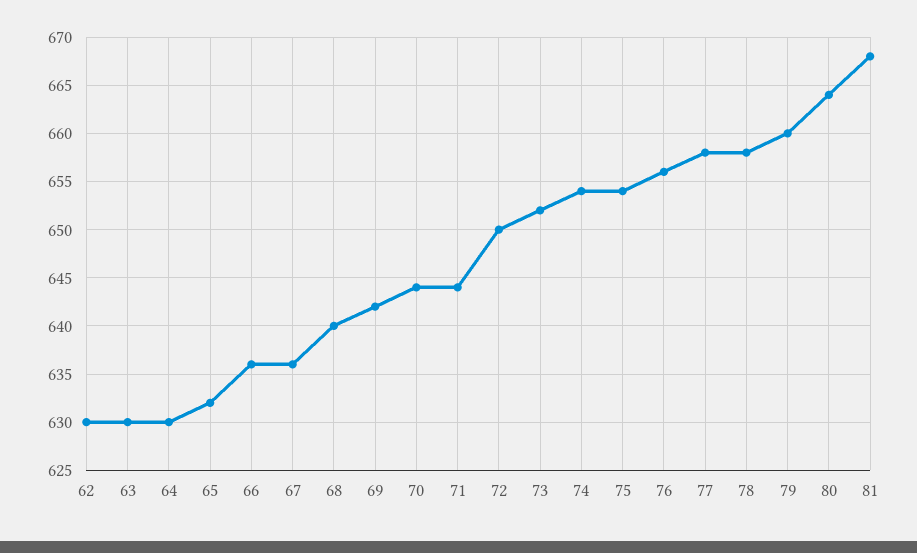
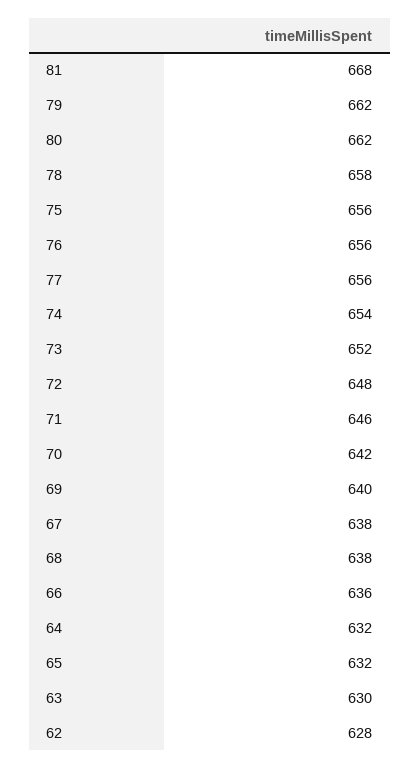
  {
-   "62": 630,
+   "62": 628,
    "63": 630,
-   "64": 630,
+   "64": 632,
    "65": 632,
    "66": 636,
-   "67": 636,
+   "67": 638,
-   "68": 640,
+   "68": 638,
-   "69": 642,
+   "69": 640,
-   "70": 644,
+   "70": 642,
-   "71": 644,
+   "71": 646,
-   "72": 650,
+   "72": 648,
    "73": 652,
    "74": 654,
-   "75": 654,
+   "75": 656,
    "76": 656,
-   "77": 658,
+   "77": 656,
    "78": 658,
-   "79": 660,
+   "79": 662,
-   "80": 664,
+   "80": 662,
    "81": 668
  }

